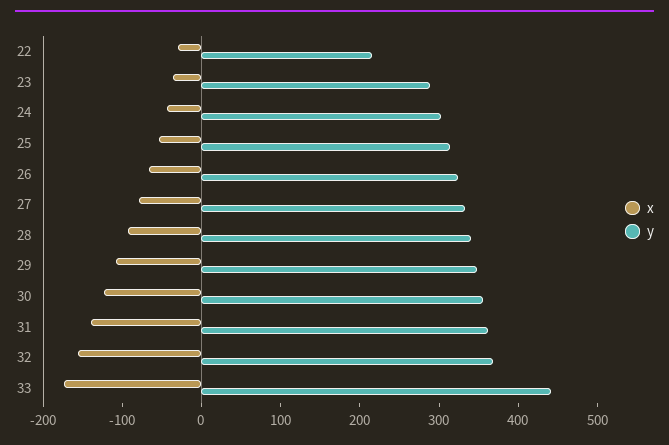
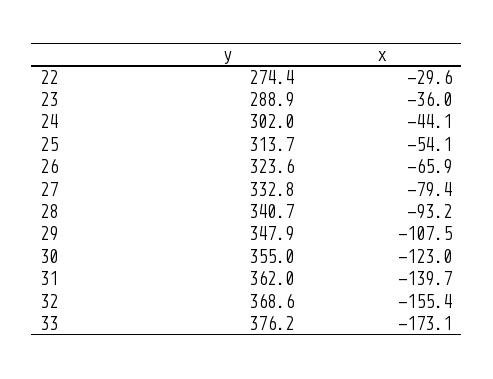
  {
    "x": {
      "22": -29.6,
      "23": -36,
      "24": -44.1,
      "25": -54.1,
      "26": -65.9,
      "27": -79.4,
      "28": -93.2,
      "29": -107.5,
      "30": -123,
      "31": -139.7,
      "32": -155.4,
      "33": -173.1
    },
    "y": {
-     "22": 220,
+     "22": 274.4,
      "23": 288.9,
      "24": 302,
      "25": 313.7,
      "26": 323.6,
      "27": 332.8,
      "28": 340.7,
      "29": 347.9,
      "30": 355,
      "31": 362,
      "32": 368.6,
-     "33": 440
+     "33": 376.2
    }
  }

